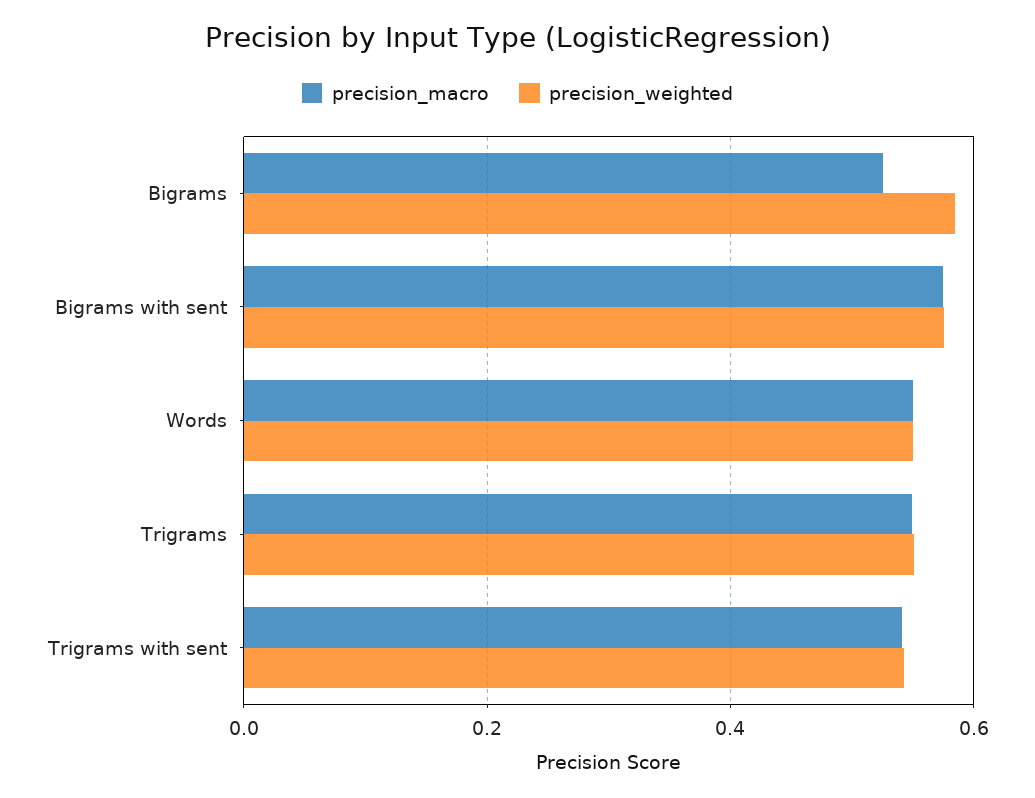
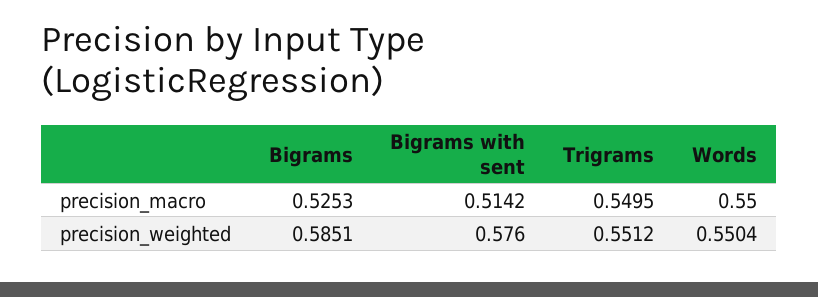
  {
    "precision_macro": {
      "Bigrams": 0.5253,
-     "Bigrams with sent": 0.58,
+     "Bigrams with sent": 0.5142,
      "Words": 0.55,
-     "Trigrams": 0.5495,
+     "Trigrams": 0.5495
-     "Trigrams with sent": 0.54
    },
    "precision_weighted": {
      "Bigrams": 0.5851,
      "Bigrams with sent": 0.576,
      "Words": 0.5504,
-     "Trigrams": 0.5512,
+     "Trigrams": 0.5512
-     "Trigrams with sent": 0.54
    }
  }

